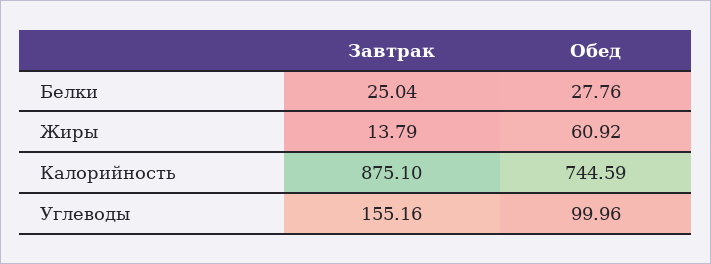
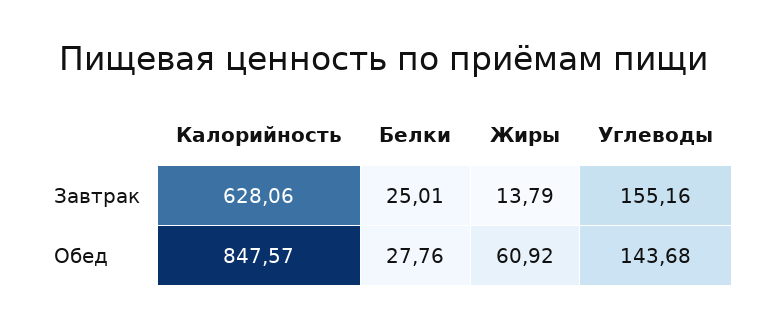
  {
    "Завтрак": {
-     "Белки": 25.04,
+     "Белки": 25.01,
      "Жиры": 13.79,
-     "Калорийность": 875.1,
+     "Калорийность": 628.06,
      "Углеводы": 155.16
    },
    "Обед": {
      "Белки": 27.76,
      "Жиры": 60.92,
-     "Калорийность": 744.59,
+     "Калорийность": 847.57,
-     "Углеводы": 99.96
+     "Углеводы": 143.68
    }
  }

